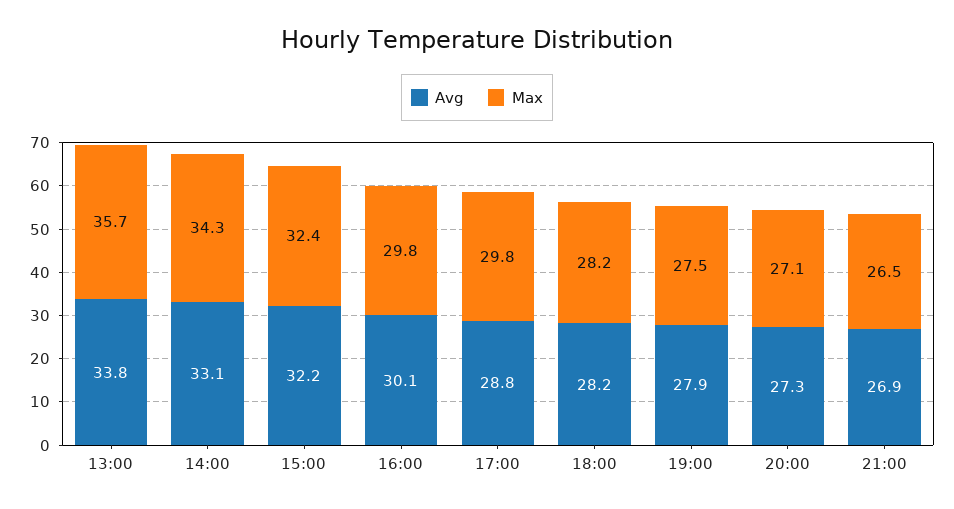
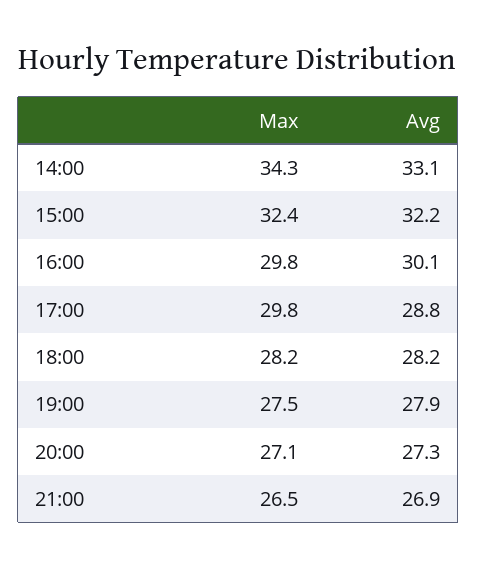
  {
    "Avg": {
-     "13:00": 33.8,
      "14:00": 33.1,
      "15:00": 32.2,
      "16:00": 30.1,
      "17:00": 28.8,
      "18:00": 28.2,
      "19:00": 27.9,
      "20:00": 27.3,
      "21:00": 26.9
    },
    "Max": {
-     "13:00": 35.7,
      "14:00": 34.3,
      "15:00": 32.4,
      "16:00": 29.8,
      "17:00": 29.8,
      "18:00": 28.2,
      "19:00": 27.5,
      "20:00": 27.1,
      "21:00": 26.5
    }
  }

